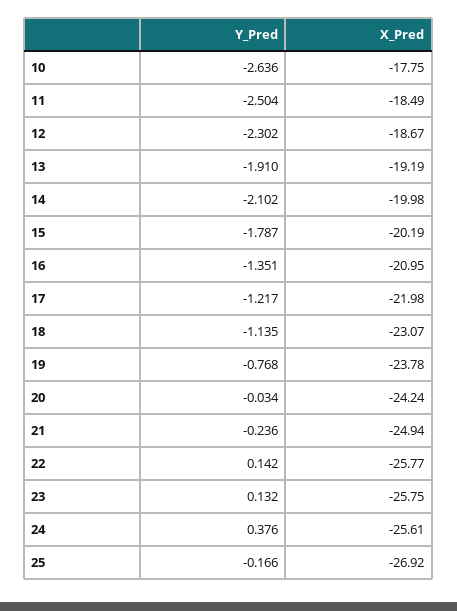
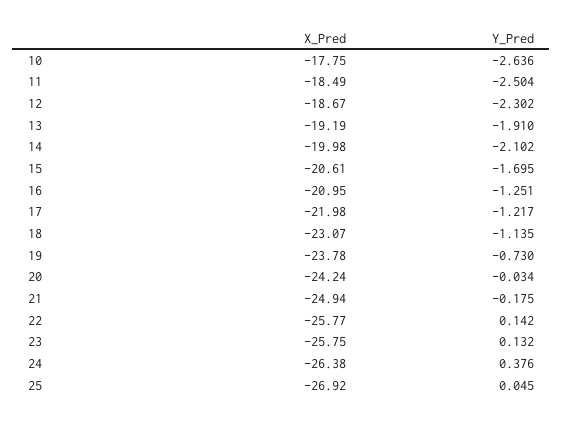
  {
    "Y_Pred": {
      "10": -2.636,
      "11": -2.504,
      "12": -2.302,
      "13": -1.91,
      "14": -2.102,
-     "15": -1.787,
+     "15": -1.695,
-     "16": -1.351,
+     "16": -1.251,
      "17": -1.217,
      "18": -1.135,
-     "19": -0.768,
+     "19": -0.73,
      "20": -0.034,
-     "21": -0.236,
+     "21": -0.175,
      "22": 0.142,
      "23": 0.132,
      "24": 0.376,
-     "25": -0.166
+     "25": 0.045
    },
    "X_Pred": {
      "10": -17.75,
      "11": -18.49,
      "12": -18.67,
      "13": -19.19,
      "14": -19.98,
-     "15": -20.19,
+     "15": -20.61,
      "16": -20.95,
      "17": -21.98,
      "18": -23.07,
      "19": -23.78,
      "20": -24.24,
      "21": -24.94,
      "22": -25.77,
      "23": -25.75,
-     "24": -25.61,
+     "24": -26.38,
      "25": -26.92
    }
  }

